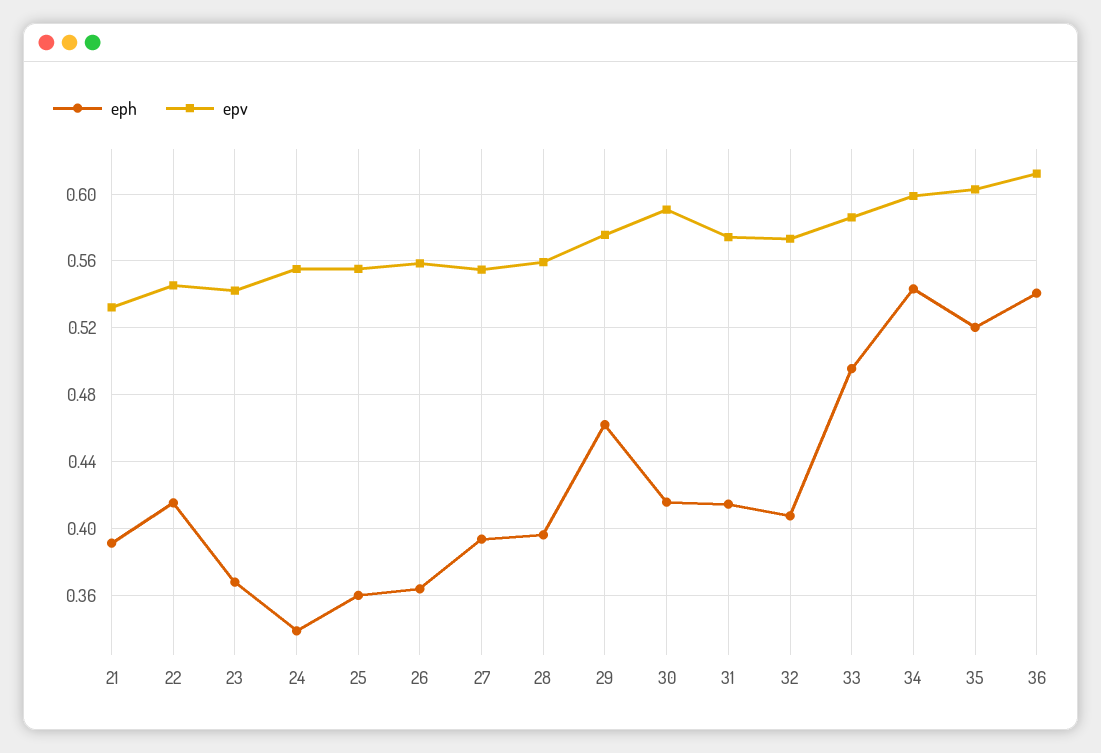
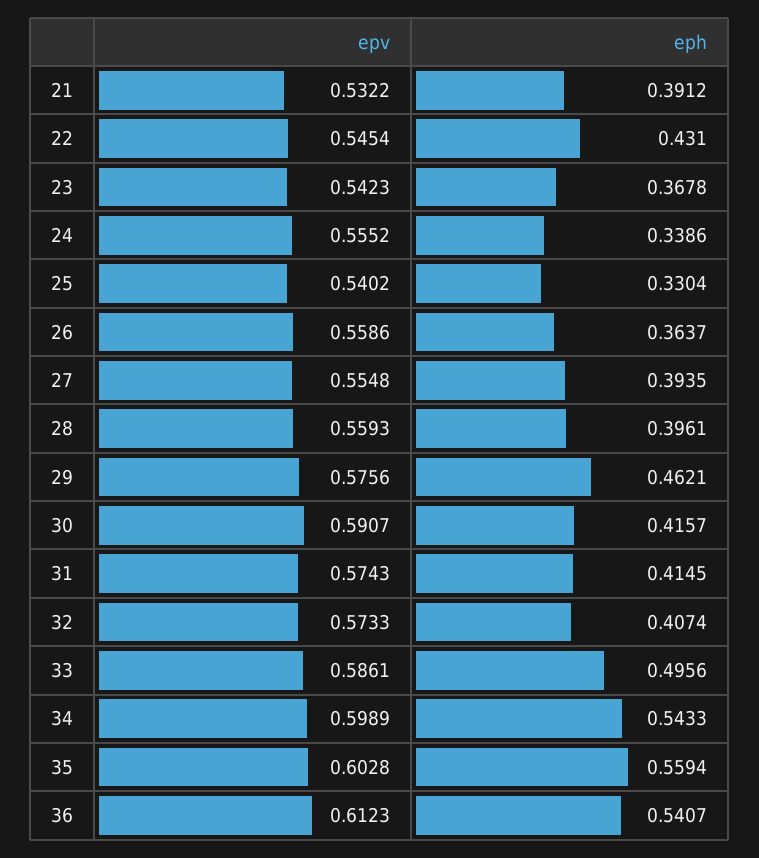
  {
    "eph": {
      "21": 0.3912,
-     "22": 0.415,
+     "22": 0.431,
      "23": 0.3678,
      "24": 0.3386,
-     "25": 0.36,
+     "25": 0.3304,
      "26": 0.3637,
      "27": 0.3935,
      "28": 0.3961,
      "29": 0.4621,
      "30": 0.4157,
      "31": 0.4145,
      "32": 0.4074,
      "33": 0.4956,
      "34": 0.5433,
-     "35": 0.52,
+     "35": 0.5594,
      "36": 0.5407
    },
    "epv": {
      "21": 0.5322,
      "22": 0.5454,
      "23": 0.5423,
      "24": 0.5552,
-     "25": 0.555,
+     "25": 0.5402,
      "26": 0.5586,
      "27": 0.5548,
      "28": 0.5593,
      "29": 0.5756,
      "30": 0.5907,
      "31": 0.5743,
      "32": 0.5733,
      "33": 0.5861,
      "34": 0.5989,
      "35": 0.6028,
      "36": 0.6123
    }
  }

